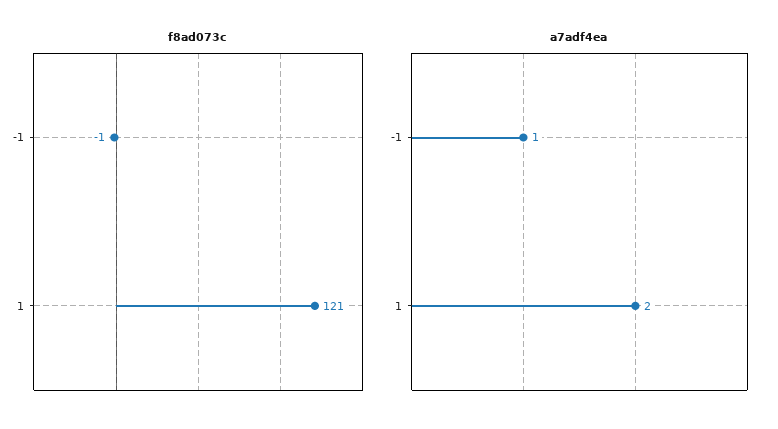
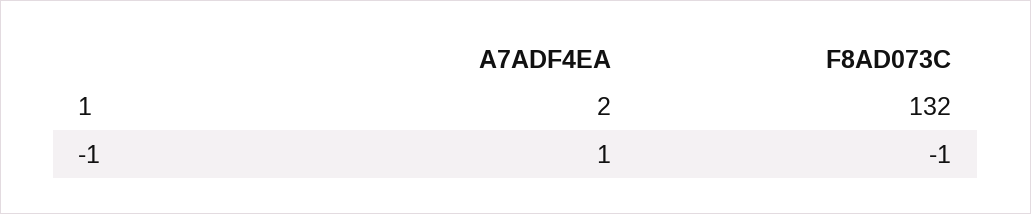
  {
    "f8ad073c": {
      "-1": -1,
-     "1": 121
+     "1": 132
    },
    "a7adf4ea": {
      "-1": 1,
      "1": 2
    }
  }

